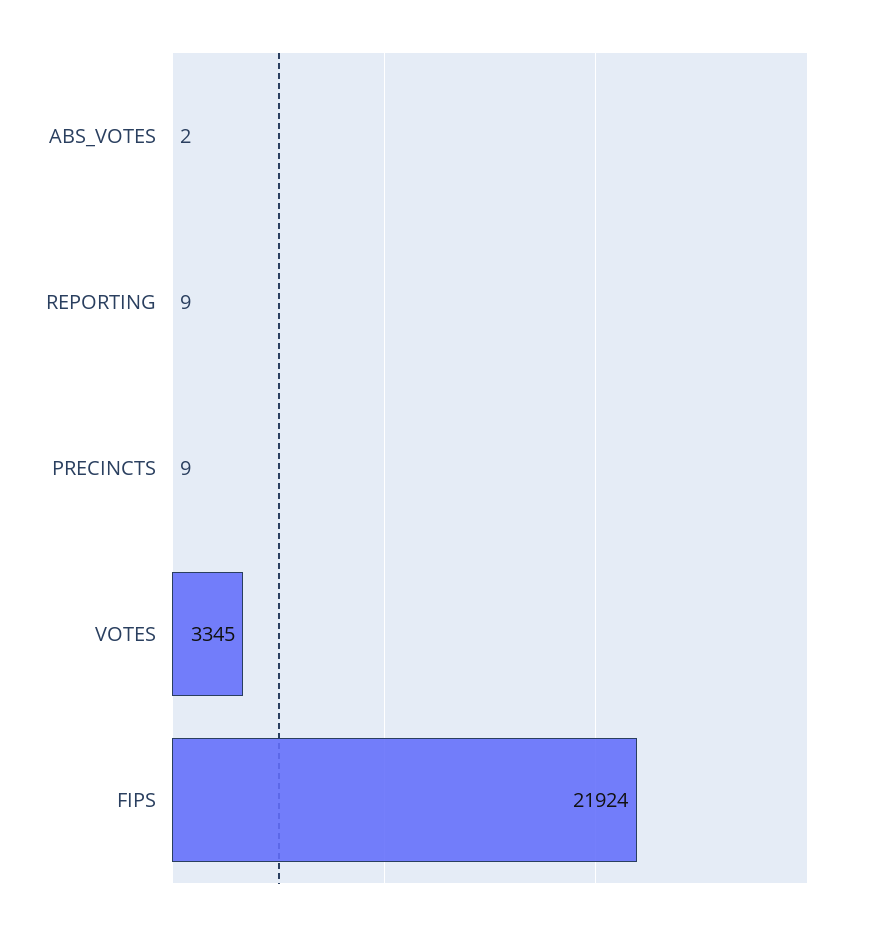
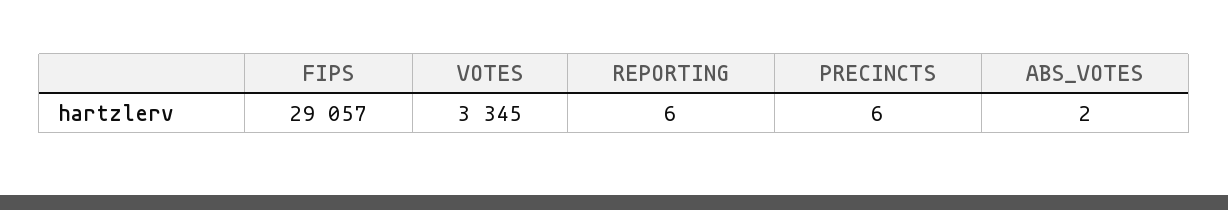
  {
    "ABS_VOTES": 2,
-   "REPORTING": 9,
+   "REPORTING": 6,
-   "PRECINCTS": 9,
+   "PRECINCTS": 6,
    "VOTES": 3345,
-   "FIPS": 21924
+   "FIPS": 29057
  }

